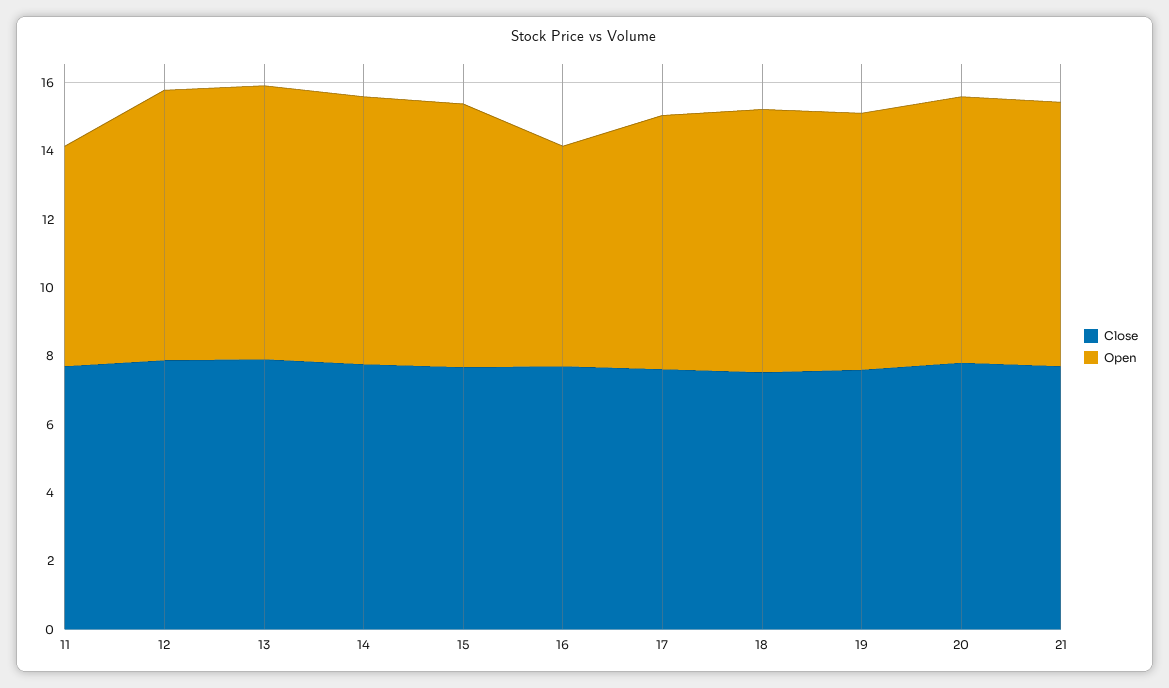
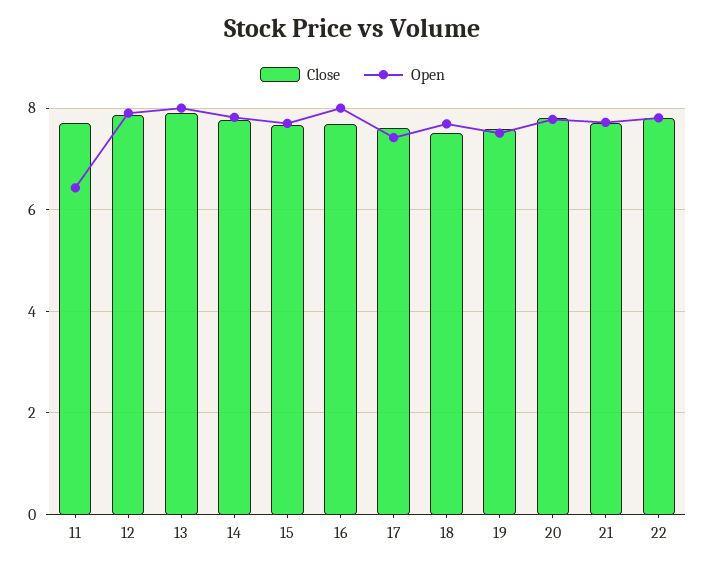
  {
    "Close": {
      "11": 7.8,
      "12": 7.8,
      "13": 8,
      "14": 7.8,
      "15": 7.6,
      "16": 7.6,
      "17": 7.6,
      "18": 7.6,
      "19": 7.6,
      "20": 7.8,
-     "21": 7.8
+     "21": 7.8,
+     "22": 7.8
    },
    "Open": {
      "11": 6.4,
      "12": 8,
      "13": 8,
      "14": 7.8,
      "15": 7.8,
-     "16": 6.5,
+     "16": 8,
      "17": 7.4,
      "18": 7.6,
      "19": 7.6,
      "20": 7.8,
-     "21": 7.8
+     "21": 7.8,
+     "22": 7.8
    }
  }

